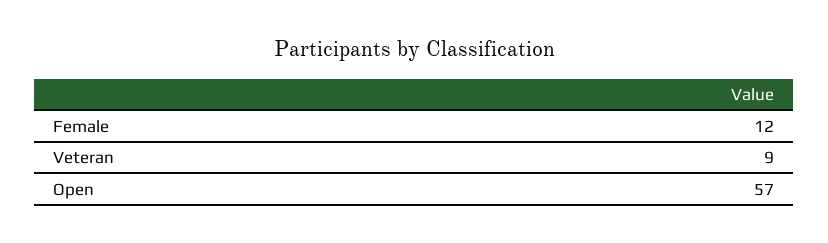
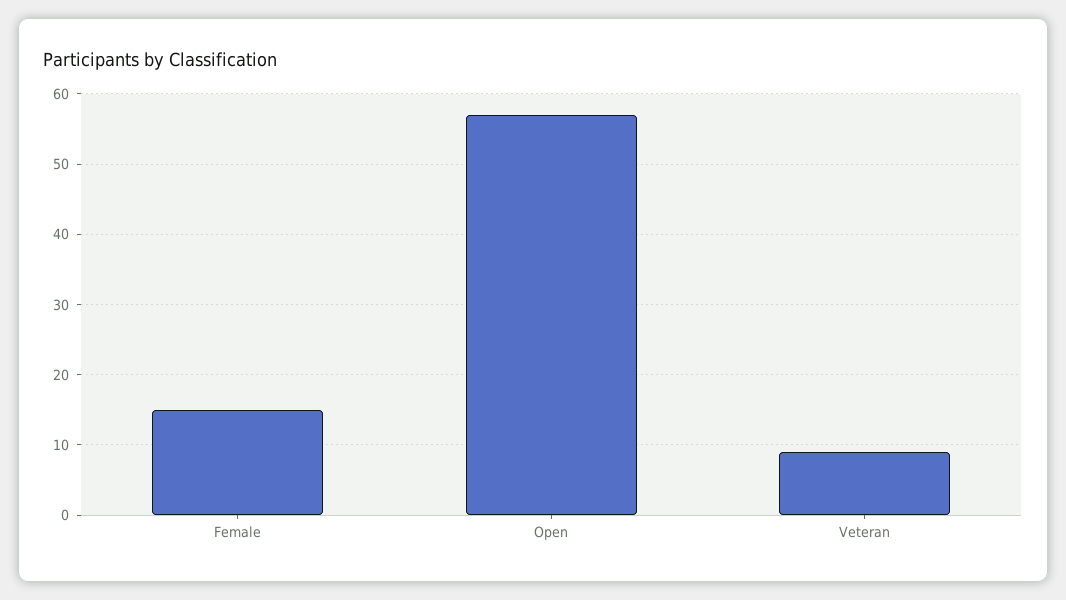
  {
-   "Female": 12,
+   "Female": 15,
    "Veteran": 9,
    "Open": 57
  }

